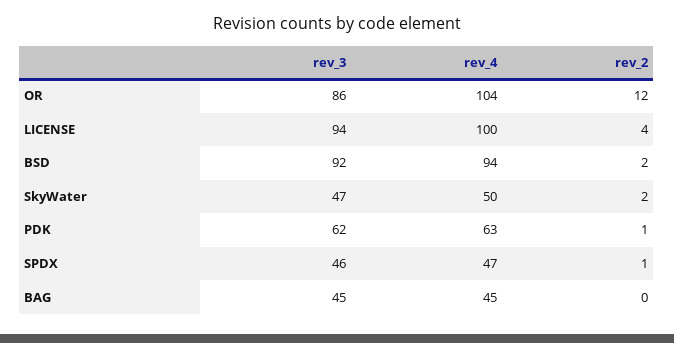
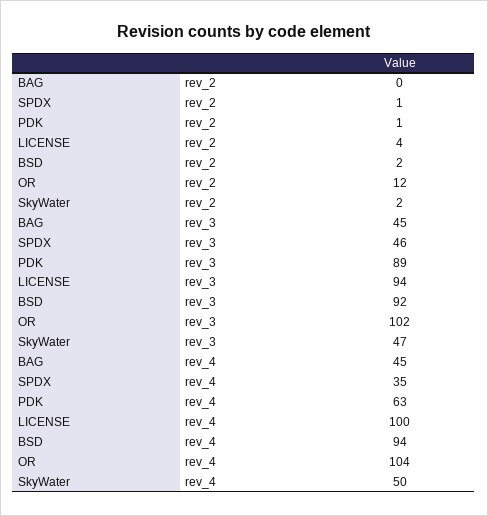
  {
    "rev_3": {
-     "OR": 86,
+     "OR": 102,
      "LICENSE": 94,
      "BSD": 92,
      "SkyWater": 47,
-     "PDK": 62,
+     "PDK": 89,
      "SPDX": 46,
      "BAG": 45
    },
    "rev_4": {
      "OR": 104,
      "LICENSE": 100,
      "BSD": 94,
      "SkyWater": 50,
      "PDK": 63,
-     "SPDX": 47,
+     "SPDX": 35,
      "BAG": 45
    },
    "rev_2": {
      "OR": 12,
      "LICENSE": 4,
      "BSD": 2,
      "SkyWater": 2,
      "PDK": 1,
      "SPDX": 1,
      "BAG": 0
    }
  }

